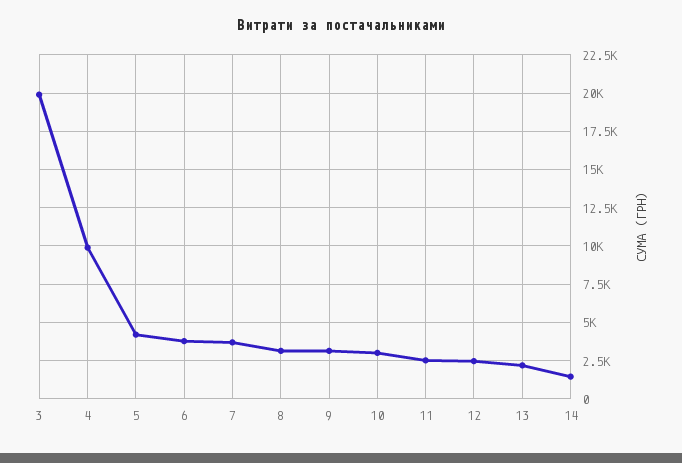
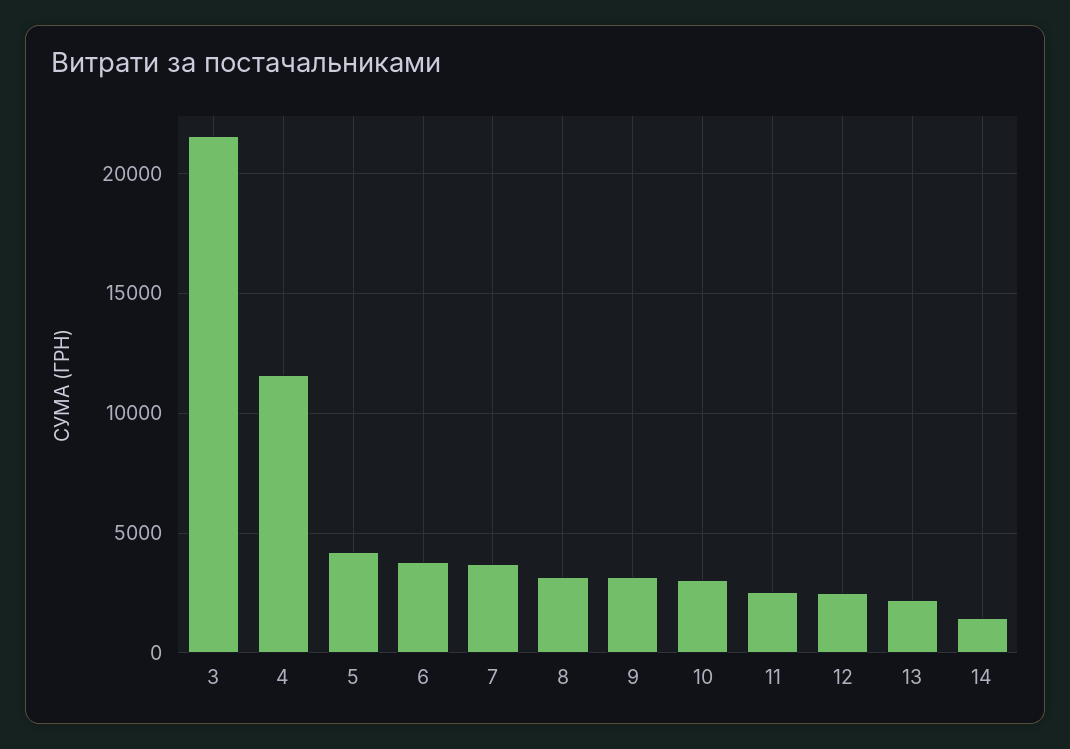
  {
-   "3": 20000,
+   "3": 21500,
-   "4": 10000,
+   "4": 11500,
    "5": 4000,
    "6": 4000,
    "7": 3500,
    "8": 3000,
    "9": 3000,
    "10": 3000,
    "11": 2500,
    "12": 2500,
    "13": 2000,
    "14": 1500
  }

